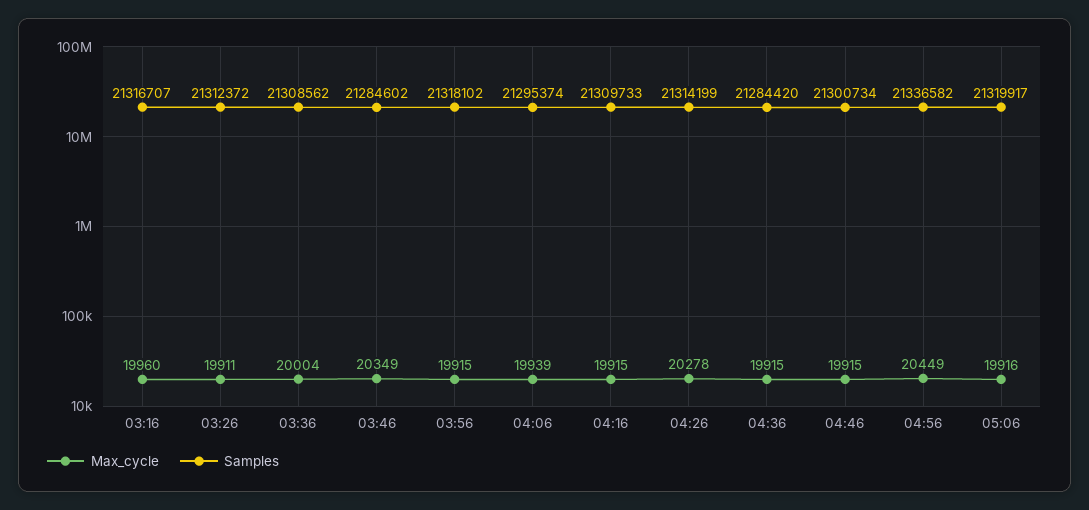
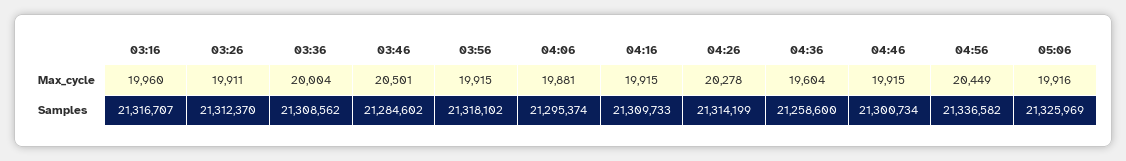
  {
    "Max_cycle": {
      "03:16": 19960,
      "03:26": 19911,
      "03:36": 20004,
-     "03:46": 20349,
+     "03:46": 20501,
      "03:56": 19915,
-     "04:06": 19939,
+     "04:06": 19881,
      "04:16": 19915,
      "04:26": 20278,
-     "04:36": 19915,
+     "04:36": 19604,
      "04:46": 19915,
      "04:56": 20449,
      "05:06": 19916
    },
    "Samples": {
      "03:16": 21316707,
-     "03:26": 21312372,
+     "03:26": 21312370,
      "03:36": 21308562,
      "03:46": 21284602,
      "03:56": 21318102,
      "04:06": 21295374,
      "04:16": 21309733,
      "04:26": 21314199,
-     "04:36": 21284420,
+     "04:36": 21258600,
      "04:46": 21300734,
      "04:56": 21336582,
-     "05:06": 21319917
+     "05:06": 21325969
    }
  }

